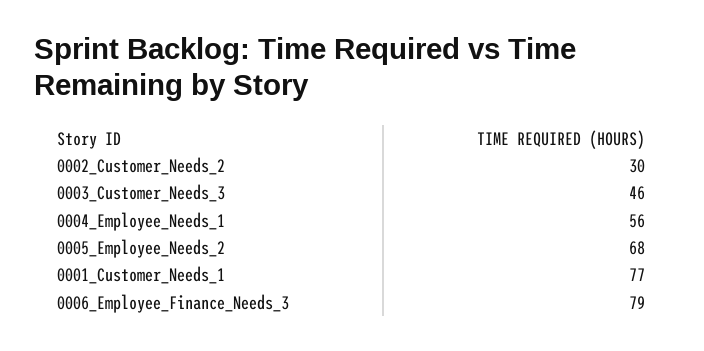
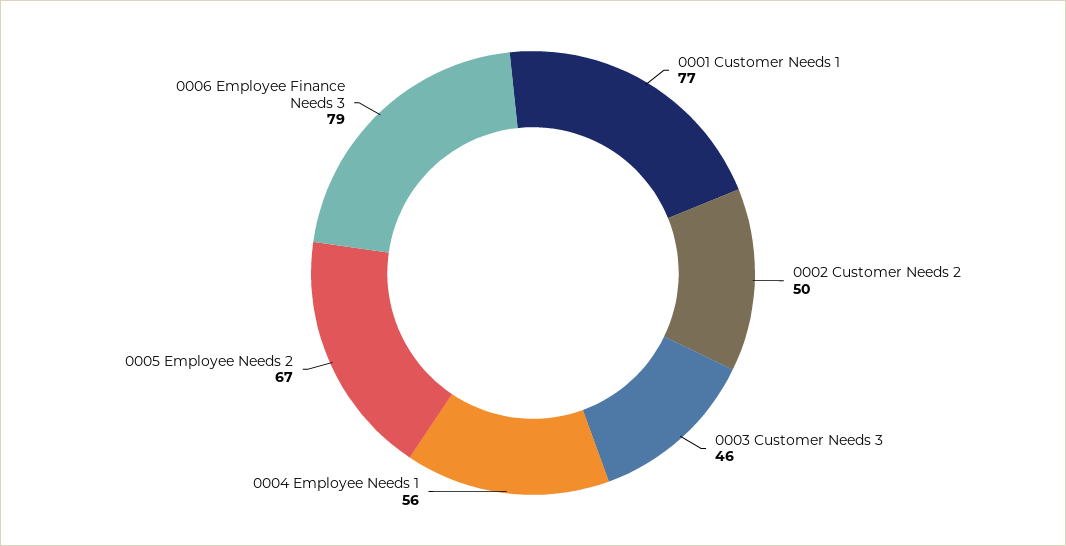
  {
-   "0002_Customer_Needs_2": 30,
+   "0002_Customer_Needs_2": 50,
    "0003_Customer_Needs_3": 46,
    "0004_Employee_Needs_1": 56,
-   "0005_Employee_Needs_2": 68,
+   "0005_Employee_Needs_2": 67,
    "0001_Customer_Needs_1": 77,
    "0006_Employee_Finance_Needs_3": 79
  }

